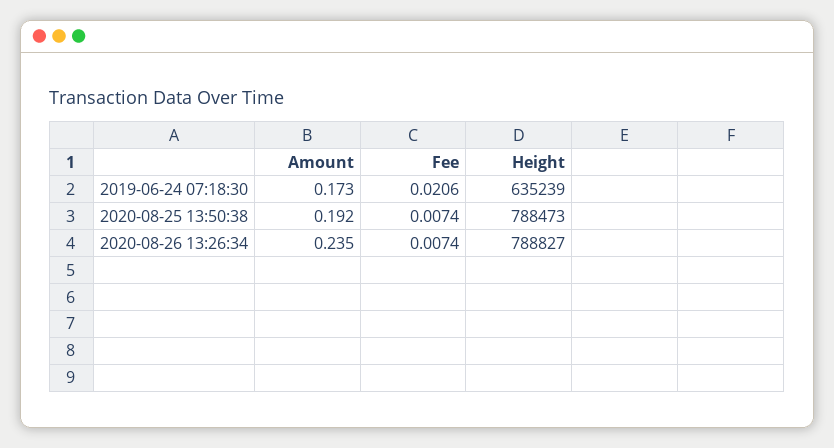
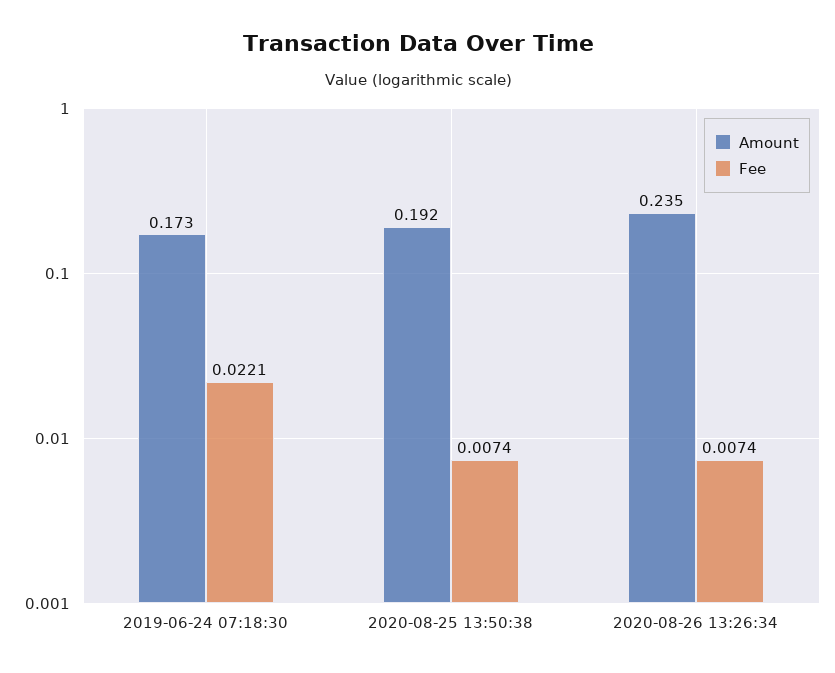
  {
    "Amount": {
      "2019-06-24 07:18:30": 0.173,
      "2020-08-25 13:50:38": 0.192,
      "2020-08-26 13:26:34": 0.235
    },
    "Fee": {
-     "2019-06-24 07:18:30": 0.0206,
+     "2019-06-24 07:18:30": 0.0221,
      "2020-08-25 13:50:38": 0.0074,
      "2020-08-26 13:26:34": 0.0074
-   },
+   }
-   "Height": {
-     "2019-06-24 07:18:30": 635239,
-     "2020-08-25 13:50:38": 788473,
-     "2020-08-26 13:26:34": 788827
-   }
  }

